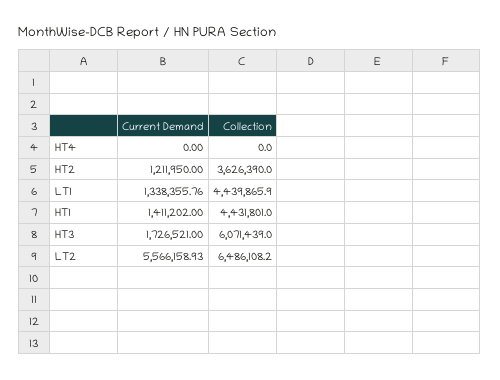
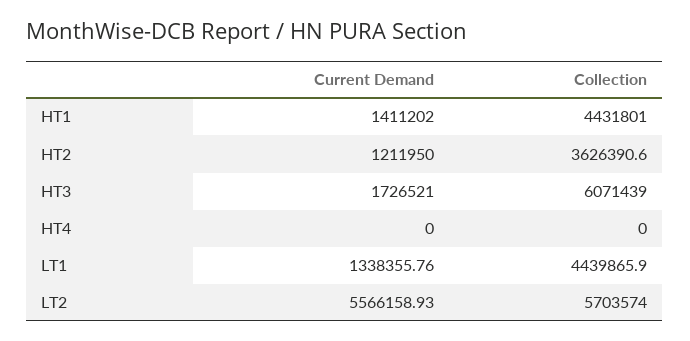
  {
    "Current Demand": {
      "HT4": 0,
      "HT2": 1211950,
      "LT1": 1338355.76,
      "HT1": 1411202,
      "HT3": 1726521,
      "LT2": 5566158.93
    },
    "Collection": {
      "HT4": 0,
-     "HT2": 3626390,
+     "HT2": 3626390.6,
      "LT1": 4439865.9,
      "HT1": 4431801,
      "HT3": 6071439,
-     "LT2": 6486108.2
+     "LT2": 5703574
    }
  }

